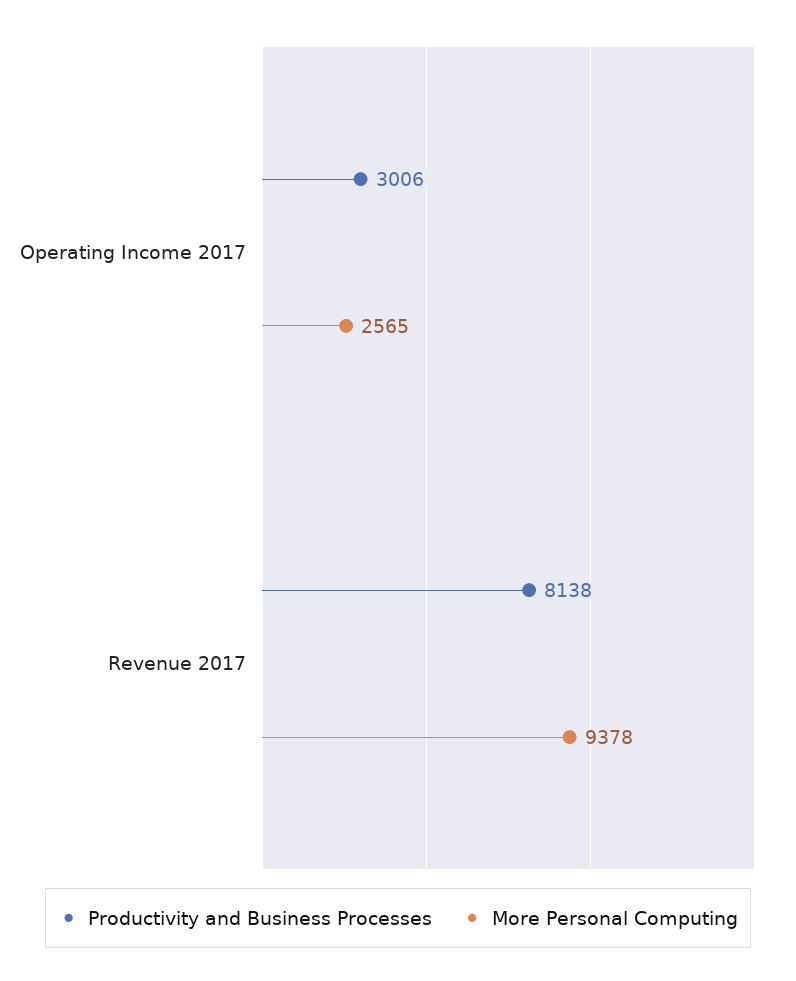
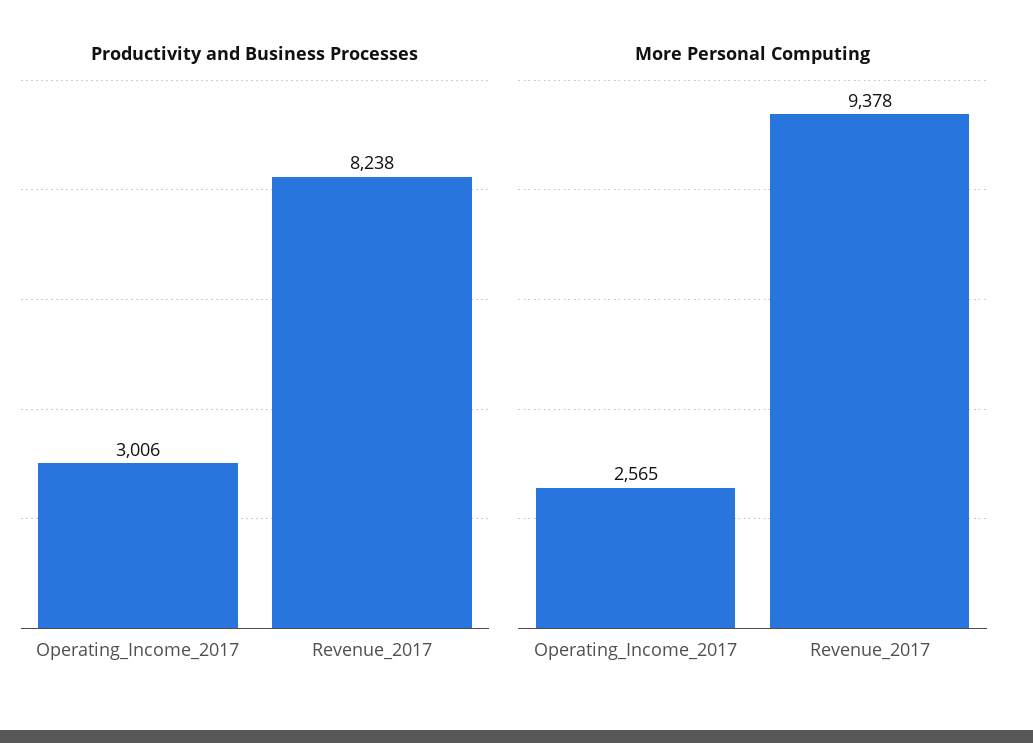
  {
    "Productivity and Business Processes": {
      "Operating Income 2017": 3006,
-     "Revenue 2017": 8138
+     "Revenue 2017": 8238
    },
    "More Personal Computing": {
      "Operating Income 2017": 2565,
      "Revenue 2017": 9378
    }
  }

